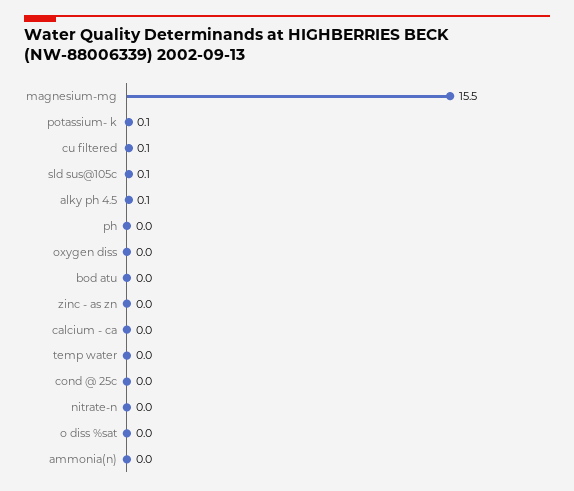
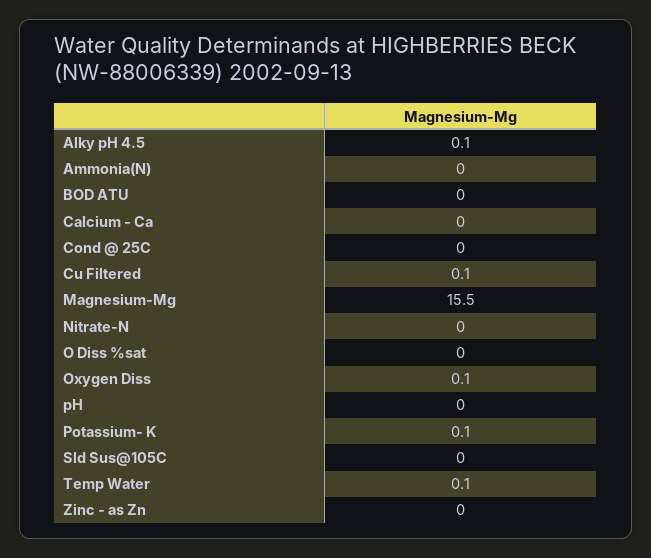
  {
    "magnesium-mg": 15.5,
    "potassium- k": 0.1,
    "cu filtered": 0.1,
-   "sld sus@105c": 0.1,
+   "sld sus@105c": 0,
    "alky ph 4.5": 0.1,
    "ph": 0,
-   "oxygen diss": 0,
+   "oxygen diss": 0.1,
    "bod atu": 0,
    "zinc - as zn": 0,
    "calcium - ca": 0,
-   "temp water": 0,
+   "temp water": 0.1,
    "cond @ 25c": 0,
    "nitrate-n": 0,
    "o diss %sat": 0,
    "ammonia(n)": 0
  }

